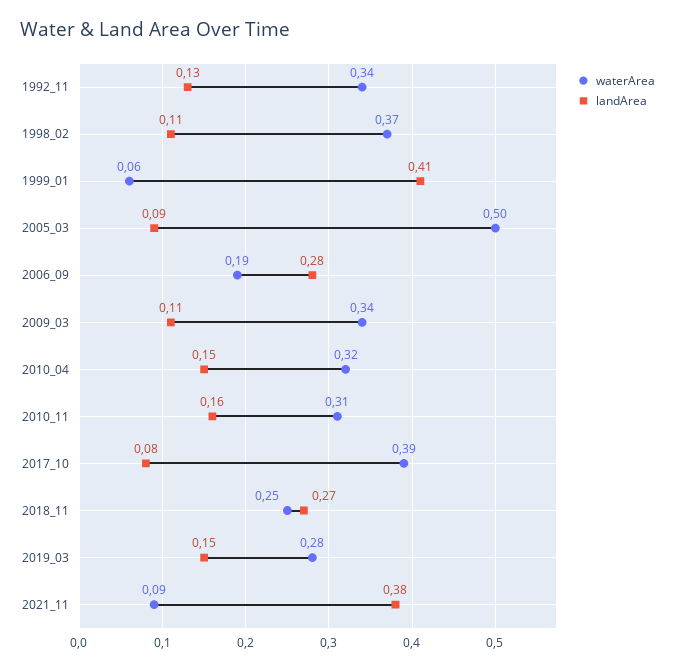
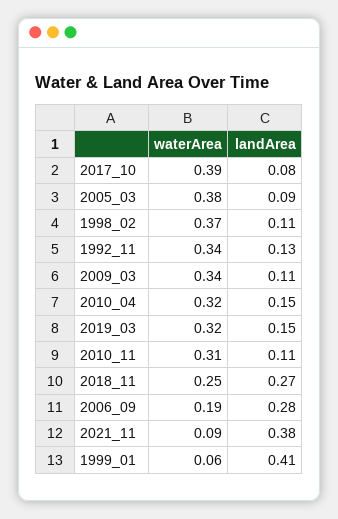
  {
    "waterArea": {
      "1992_11": 0.34,
      "1998_02": 0.37,
      "1999_01": 0.06,
-     "2005_03": 0.5,
+     "2005_03": 0.38,
      "2006_09": 0.19,
      "2009_03": 0.34,
      "2010_04": 0.32,
      "2010_11": 0.31,
      "2017_10": 0.39,
      "2018_11": 0.25,
-     "2019_03": 0.28,
+     "2019_03": 0.32,
      "2021_11": 0.09
    },
    "landArea": {
      "1992_11": 0.13,
      "1998_02": 0.11,
      "1999_01": 0.41,
      "2005_03": 0.09,
      "2006_09": 0.28,
      "2009_03": 0.11,
      "2010_04": 0.15,
-     "2010_11": 0.16,
+     "2010_11": 0.11,
      "2017_10": 0.08,
      "2018_11": 0.27,
      "2019_03": 0.15,
      "2021_11": 0.38
    }
  }

